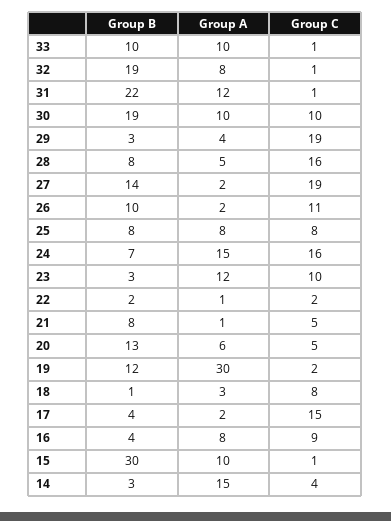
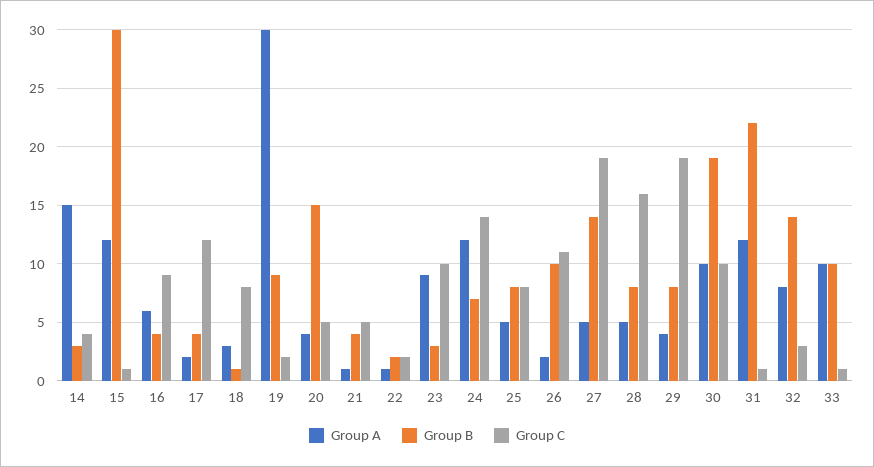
  {
    "Group B": {
      "33": 10,
-     "32": 19,
+     "32": 14,
      "31": 22,
      "30": 19,
-     "29": 3,
+     "29": 8,
      "28": 8,
      "27": 14,
      "26": 10,
      "25": 8,
      "24": 7,
      "23": 3,
      "22": 2,
-     "21": 8,
+     "21": 4,
-     "20": 13,
+     "20": 15,
-     "19": 12,
+     "19": 9,
      "18": 1,
      "17": 4,
      "16": 4,
      "15": 30,
      "14": 3
    },
    "Group A": {
      "33": 10,
      "32": 8,
      "31": 12,
      "30": 10,
      "29": 4,
      "28": 5,
-     "27": 2,
+     "27": 5,
      "26": 2,
-     "25": 8,
+     "25": 5,
-     "24": 15,
+     "24": 12,
-     "23": 12,
+     "23": 9,
      "22": 1,
      "21": 1,
-     "20": 6,
+     "20": 4,
      "19": 30,
      "18": 3,
      "17": 2,
-     "16": 8,
+     "16": 6,
-     "15": 10,
+     "15": 12,
      "14": 15
    },
    "Group C": {
      "33": 1,
-     "32": 1,
+     "32": 3,
      "31": 1,
      "30": 10,
      "29": 19,
      "28": 16,
      "27": 19,
      "26": 11,
      "25": 8,
-     "24": 16,
+     "24": 14,
      "23": 10,
      "22": 2,
      "21": 5,
      "20": 5,
      "19": 2,
      "18": 8,
-     "17": 15,
+     "17": 12,
      "16": 9,
      "15": 1,
      "14": 4
    }
  }

